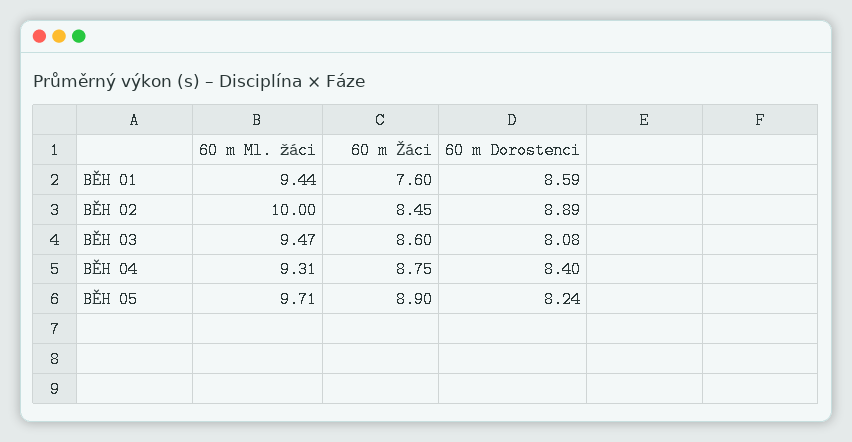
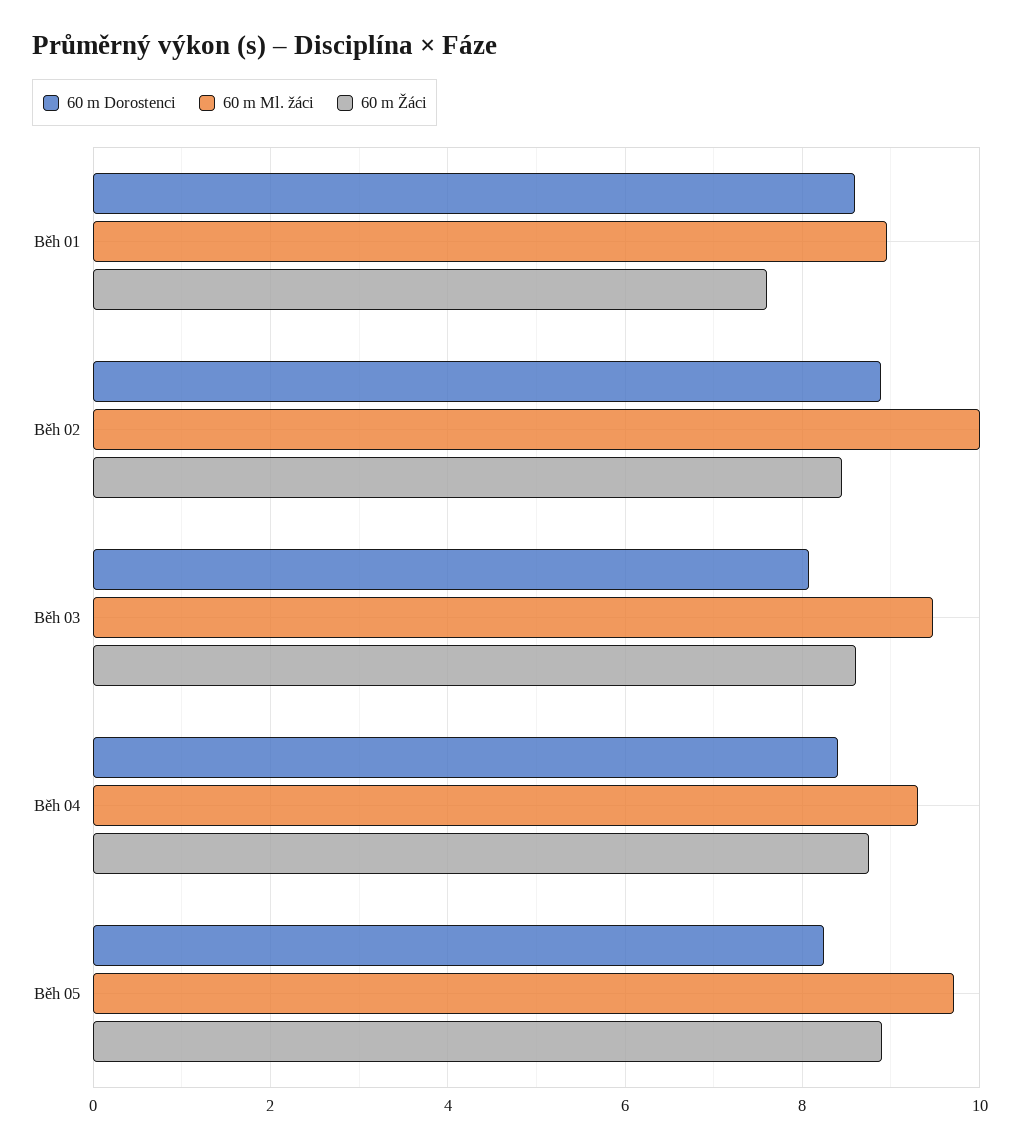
  {
    "60 m Ml. žáci": {
-     "BĚH 01": 9.44,
+     "BĚH 01": 9,
      "BĚH 02": 10,
      "BĚH 03": 9.47,
      "BĚH 04": 9.31,
      "BĚH 05": 9.71
    },
    "60 m Žáci": {
      "BĚH 01": 7.6,
      "BĚH 02": 8.45,
      "BĚH 03": 8.6,
      "BĚH 04": 8.75,
      "BĚH 05": 8.9
    },
    "60 m Dorostenci": {
      "BĚH 01": 8.59,
      "BĚH 02": 8.89,
      "BĚH 03": 8.08,
      "BĚH 04": 8.4,
      "BĚH 05": 8.24
    }
  }

